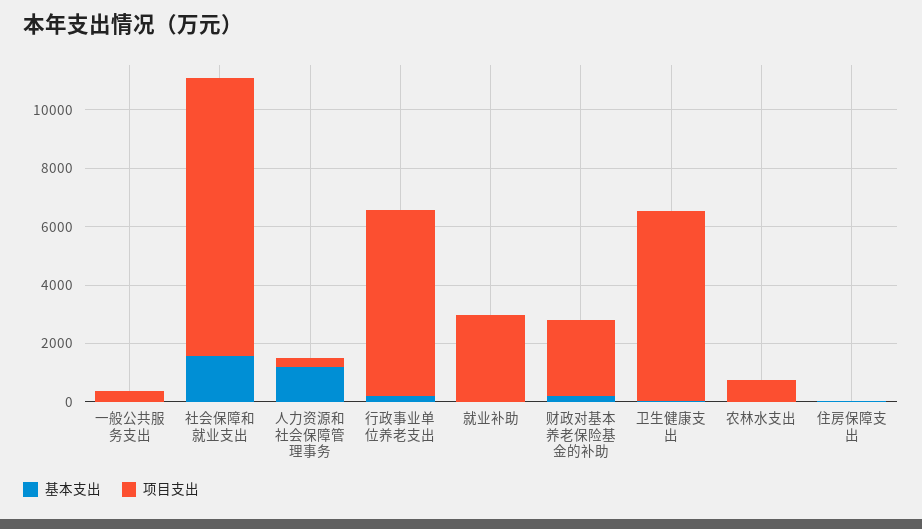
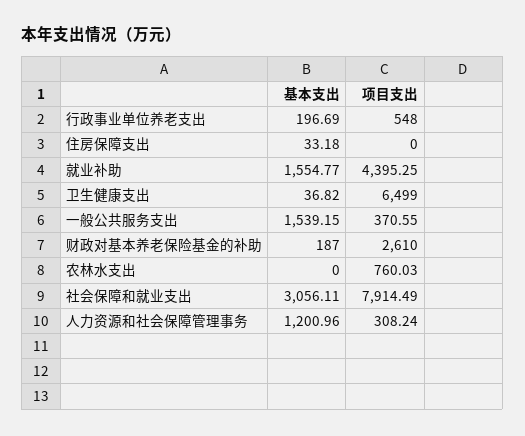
  {
    "基本支出": {
-     "一般公共服务支出": 0,
+     "一般公共服务支出": 1539.15,
-     "社会保障和就业支出": 1500,
+     "社会保障和就业支出": 3056.11,
      "人力资源和社会保障管理事务": 1200.96,
      "行政事业单位养老支出": 196.69,
-     "就业补助": 0,
+     "就业补助": 1554.77,
      "财政对基本养老保险基金的补助": 187,
      "卫生健康支出": 36.82,
      "农林水支出": 0,
      "住房保障支出": 33.18
    },
    "项目支出": {
      "一般公共服务支出": 370.55,
-     "社会保障和就业支出": 9500,
+     "社会保障和就业支出": 7914.49,
      "人力资源和社会保障管理事务": 308.24,
-     "行政事业单位养老支出": 6500,
+     "行政事业单位养老支出": 548,
-     "就业补助": 3000,
+     "就业补助": 4395.25,
      "财政对基本养老保险基金的补助": 2610,
      "卫生健康支出": 6499,
      "农林水支出": 760.03,
      "住房保障支出": 0
    }
  }

